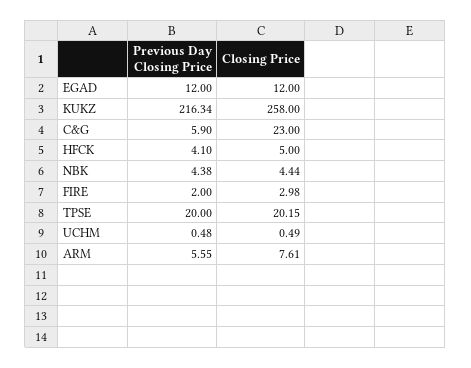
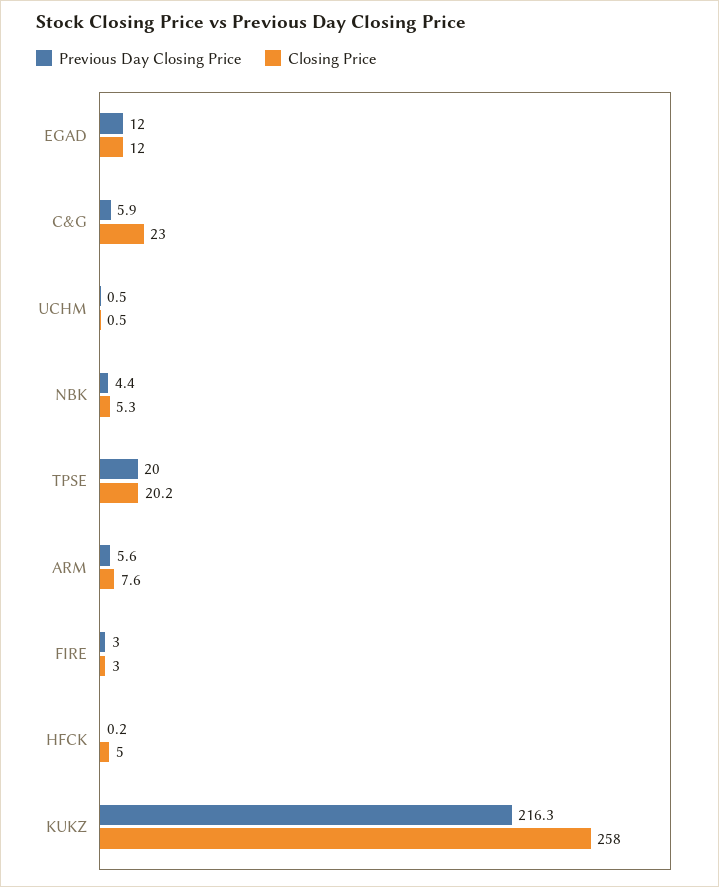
  {
    "Previous Day Closing Price": {
      "EGAD": 12,
      "KUKZ": 216.34,
      "C&G": 5.9,
-     "HFCK": 4.1,
+     "HFCK": 0.2,
      "NBK": 4.38,
-     "FIRE": 2,
+     "FIRE": 3,
      "TPSE": 20,
      "UCHM": 0.48,
      "ARM": 5.55
    },
    "Closing Price": {
      "EGAD": 12,
      "KUKZ": 258,
      "C&G": 23,
      "HFCK": 5,
-     "NBK": 4.44,
+     "NBK": 5.3,
      "FIRE": 2.98,
      "TPSE": 20.15,
      "UCHM": 0.49,
      "ARM": 7.61
    }
  }

